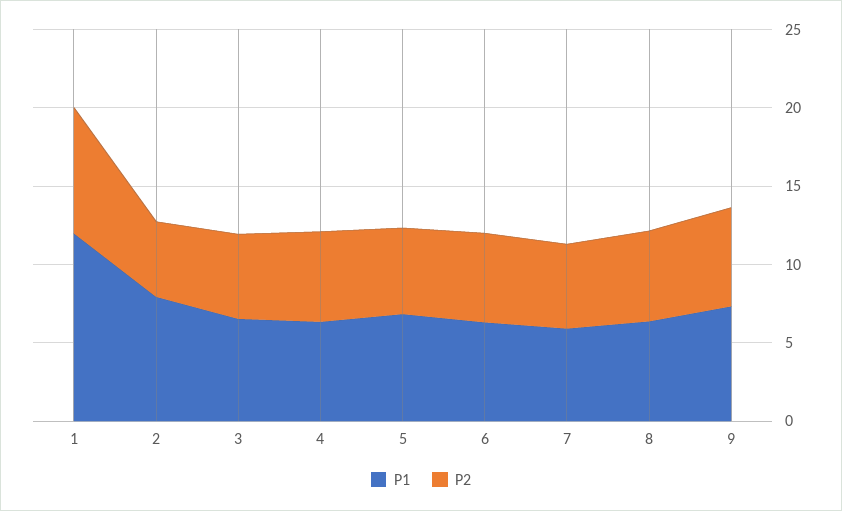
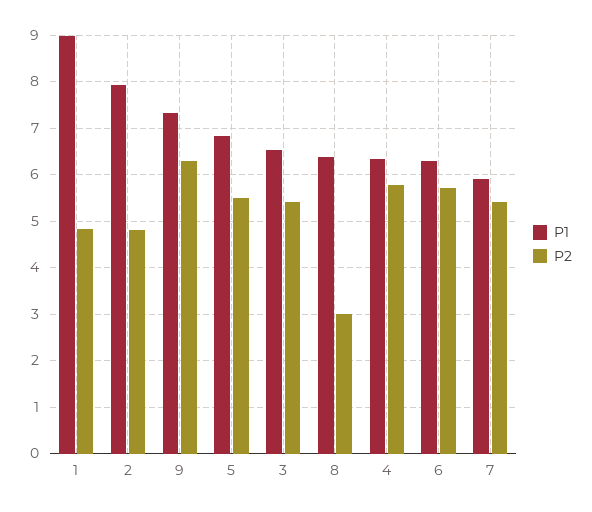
  {
    "P1": {
-     "1": 12,
+     "1": 9,
      "2": 8,
      "3": 6.6,
      "4": 6.4,
      "5": 6.8,
      "6": 6.4,
      "7": 6,
      "8": 6.4,
      "9": 7.4
    },
    "P2": {
-     "1": 8,
+     "1": 4.8,
      "2": 4.8,
      "3": 5.4,
      "4": 5.8,
      "5": 5.6,
      "6": 5.8,
      "7": 5.4,
-     "8": 6,
+     "8": 3,
      "9": 6.4
    }
  }

